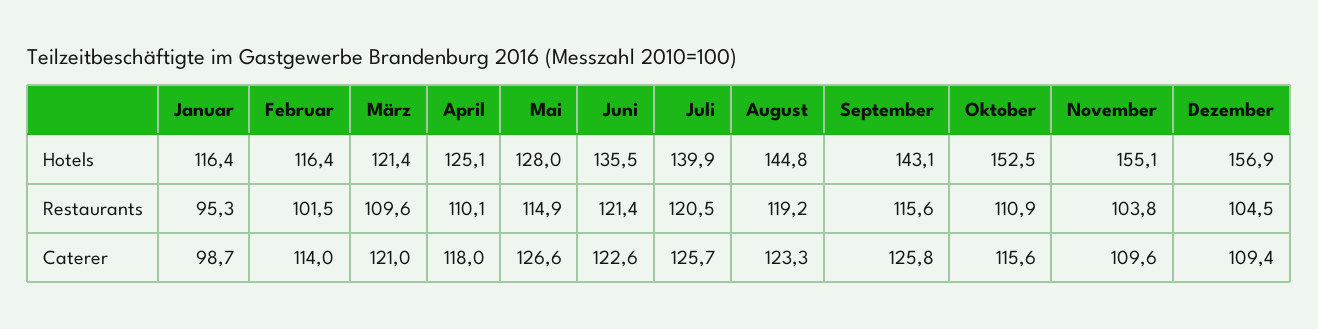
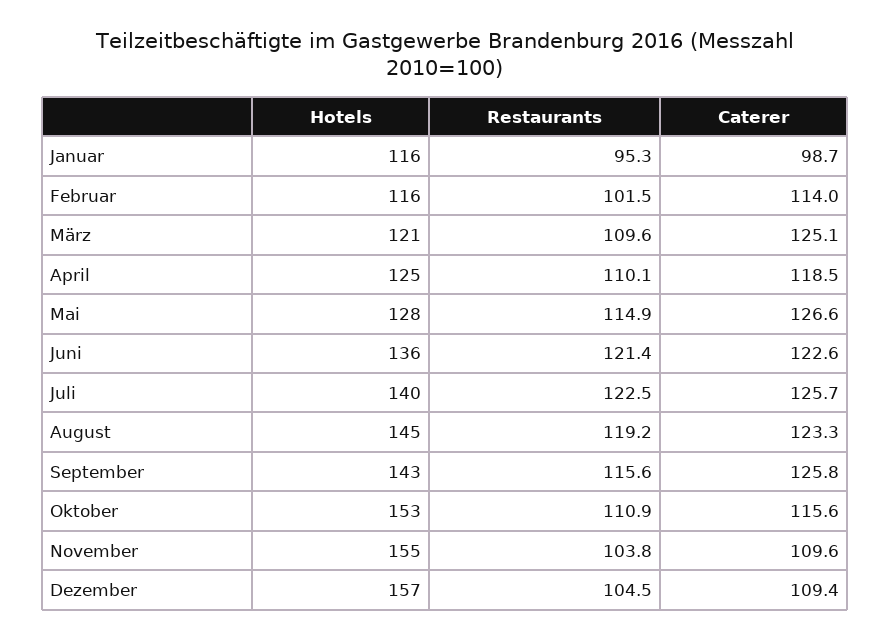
  {
    "Januar": {
      "Hotels": 116.4,
      "Restaurants": 95.3,
      "Caterer": 98.7
    },
    "Februar": {
      "Hotels": 116.4,
      "Restaurants": 101.5,
      "Caterer": 114
    },
    "März": {
      "Hotels": 121.4,
      "Restaurants": 109.6,
-     "Caterer": 121
+     "Caterer": 125.1
    },
    "April": {
      "Hotels": 125.1,
      "Restaurants": 110.1,
-     "Caterer": 118
+     "Caterer": 118.5
    },
    "Mai": {
      "Hotels": 128,
      "Restaurants": 114.9,
      "Caterer": 126.6
    },
    "Juni": {
      "Hotels": 135.5,
      "Restaurants": 121.4,
      "Caterer": 122.6
    },
    "Juli": {
      "Hotels": 139.9,
-     "Restaurants": 120.5,
+     "Restaurants": 122.5,
      "Caterer": 125.7
    },
    "August": {
      "Hotels": 144.8,
      "Restaurants": 119.2,
      "Caterer": 123.3
    },
    "September": {
      "Hotels": 143.1,
      "Restaurants": 115.6,
      "Caterer": 125.8
    },
    "Oktober": {
      "Hotels": 152.5,
      "Restaurants": 110.9,
      "Caterer": 115.6
    },
    "November": {
      "Hotels": 155.1,
      "Restaurants": 103.8,
      "Caterer": 109.6
    },
    "Dezember": {
      "Hotels": 156.9,
      "Restaurants": 104.5,
      "Caterer": 109.4
    }
  }

